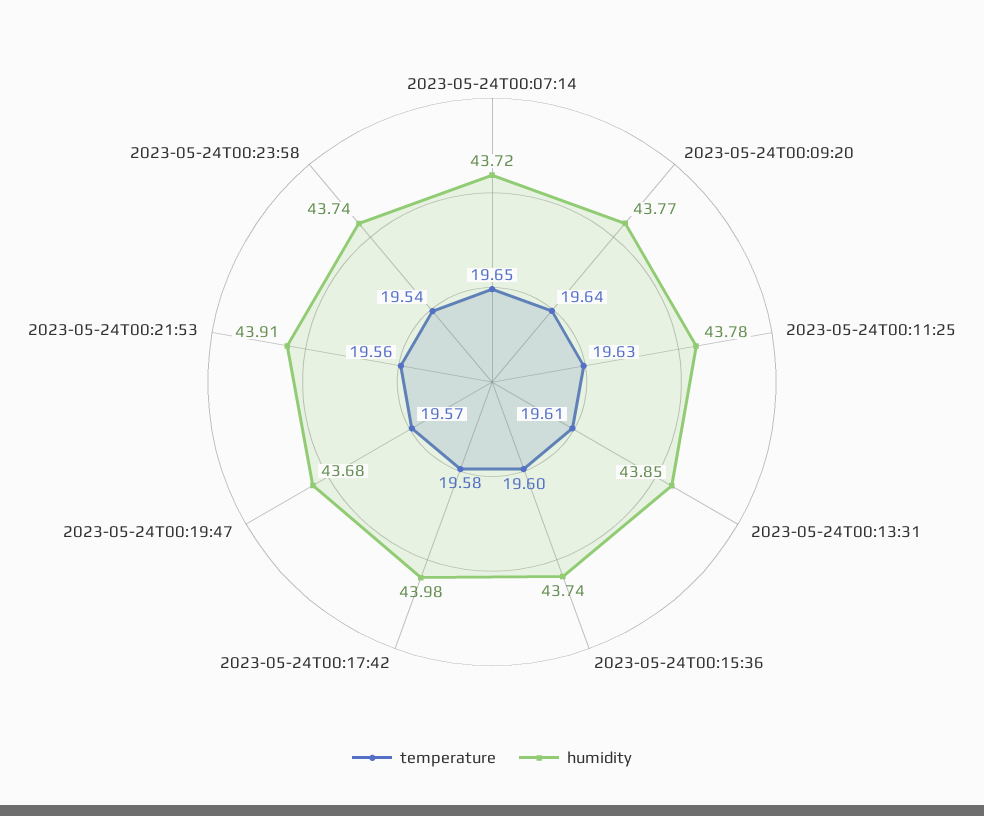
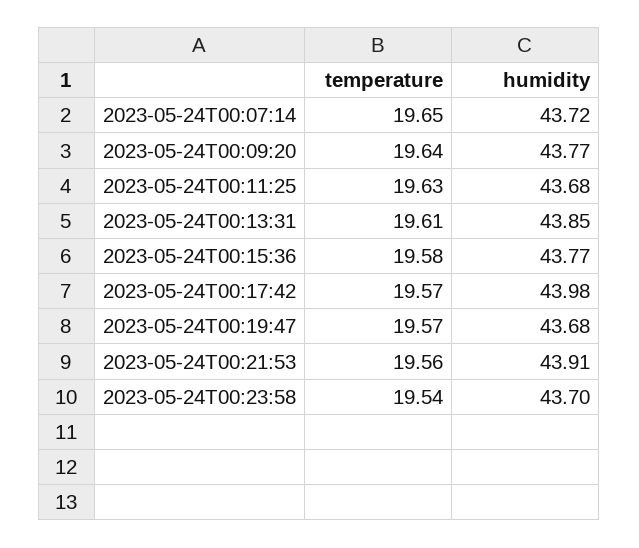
  {
    "temperature": {
      "2023-05-24T00:07:14": 19.65,
      "2023-05-24T00:09:20": 19.64,
      "2023-05-24T00:11:25": 19.63,
      "2023-05-24T00:13:31": 19.61,
-     "2023-05-24T00:15:36": 19.6,
+     "2023-05-24T00:15:36": 19.58,
-     "2023-05-24T00:17:42": 19.58,
+     "2023-05-24T00:17:42": 19.57,
      "2023-05-24T00:19:47": 19.57,
      "2023-05-24T00:21:53": 19.56,
      "2023-05-24T00:23:58": 19.54
    },
    "humidity": {
      "2023-05-24T00:07:14": 43.72,
      "2023-05-24T00:09:20": 43.77,
-     "2023-05-24T00:11:25": 43.78,
+     "2023-05-24T00:11:25": 43.68,
      "2023-05-24T00:13:31": 43.85,
-     "2023-05-24T00:15:36": 43.74,
+     "2023-05-24T00:15:36": 43.77,
      "2023-05-24T00:17:42": 43.98,
      "2023-05-24T00:19:47": 43.68,
      "2023-05-24T00:21:53": 43.91,
-     "2023-05-24T00:23:58": 43.74
+     "2023-05-24T00:23:58": 43.7
    }
  }

